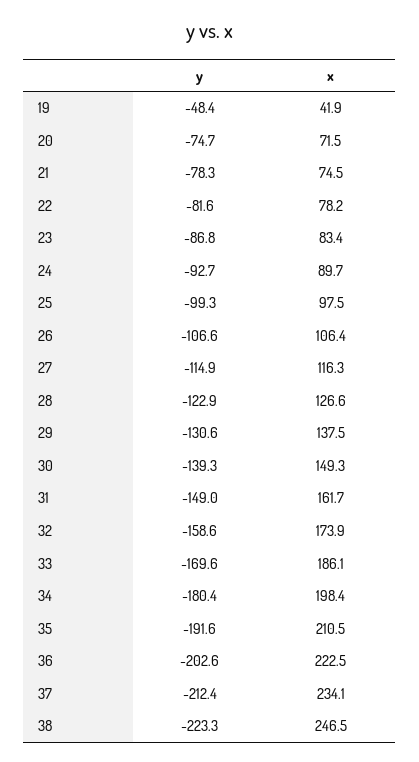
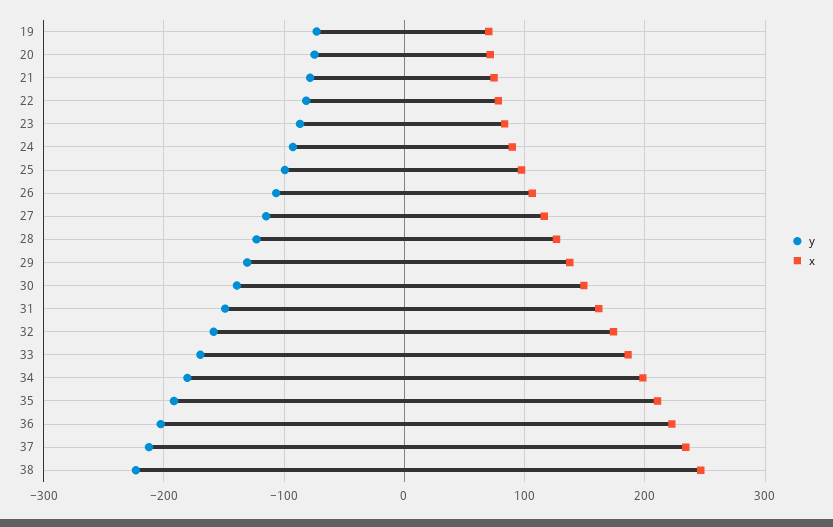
  {
    "y": {
-     "19": -48.4,
+     "19": -70,
      "20": -74.7,
      "21": -78.3,
      "22": -81.6,
      "23": -86.8,
      "24": -92.7,
      "25": -99.3,
      "26": -106.6,
      "27": -114.9,
      "28": -122.9,
      "29": -130.6,
      "30": -139.3,
      "31": -149,
      "32": -158.6,
      "33": -169.6,
      "34": -180.4,
      "35": -191.6,
      "36": -202.6,
      "37": -212.4,
      "38": -223.3
    },
    "x": {
-     "19": 41.9,
+     "19": 70,
      "20": 71.5,
      "21": 74.5,
      "22": 78.2,
      "23": 83.4,
      "24": 89.7,
      "25": 97.5,
      "26": 106.4,
      "27": 116.3,
      "28": 126.6,
      "29": 137.5,
      "30": 149.3,
      "31": 161.7,
      "32": 173.9,
      "33": 186.1,
      "34": 198.4,
      "35": 210.5,
      "36": 222.5,
      "37": 234.1,
      "38": 246.5
    }
  }

